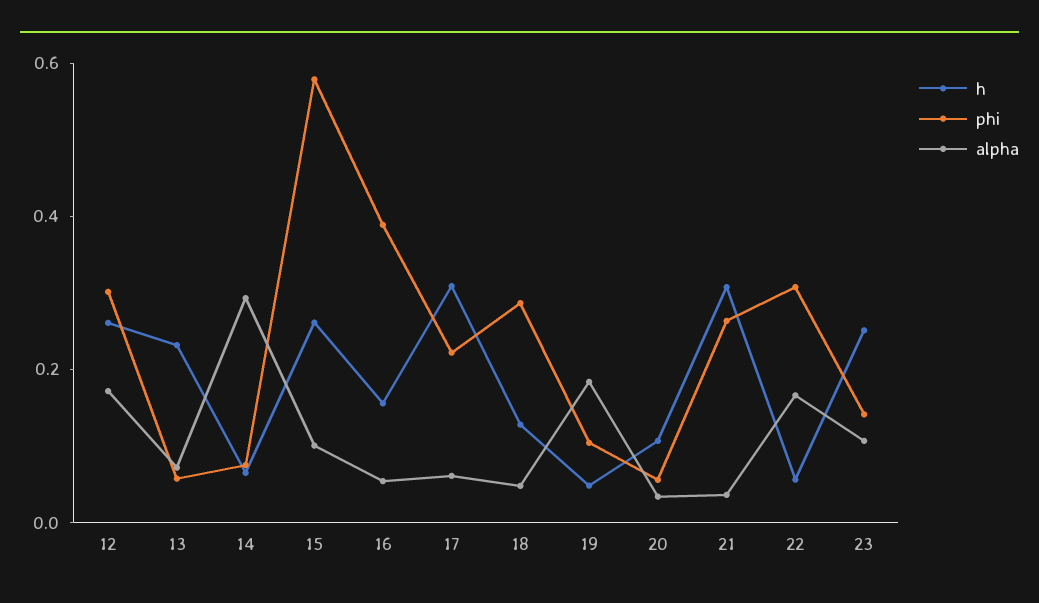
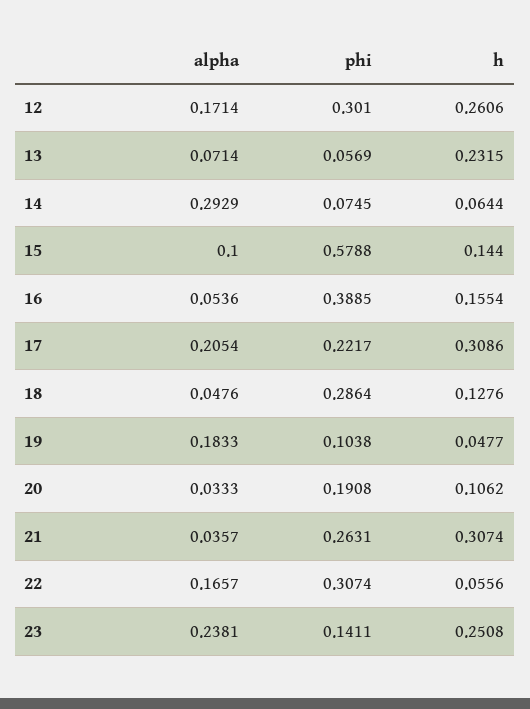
  {
    "h": {
      "12": 0.2606,
      "13": 0.2315,
      "14": 0.0644,
-     "15": 0.25,
+     "15": 0.144,
      "16": 0.1554,
      "17": 0.3086,
      "18": 0.1276,
      "19": 0.0477,
      "20": 0.1062,
      "21": 0.3074,
      "22": 0.0556,
      "23": 0.2508
    },
    "phi": {
      "12": 0.301,
      "13": 0.0569,
      "14": 0.0745,
      "15": 0.5788,
      "16": 0.3885,
      "17": 0.2217,
      "18": 0.2864,
      "19": 0.1038,
-     "20": 0.05,
+     "20": 0.1908,
      "21": 0.2631,
      "22": 0.3074,
      "23": 0.1411
    },
    "alpha": {
      "12": 0.1714,
      "13": 0.0714,
      "14": 0.2929,
      "15": 0.1,
      "16": 0.0536,
-     "17": 0.05,
+     "17": 0.2054,
      "18": 0.0476,
      "19": 0.1833,
      "20": 0.0333,
      "21": 0.0357,
      "22": 0.1657,
-     "23": 0.1
+     "23": 0.2381
    }
  }

